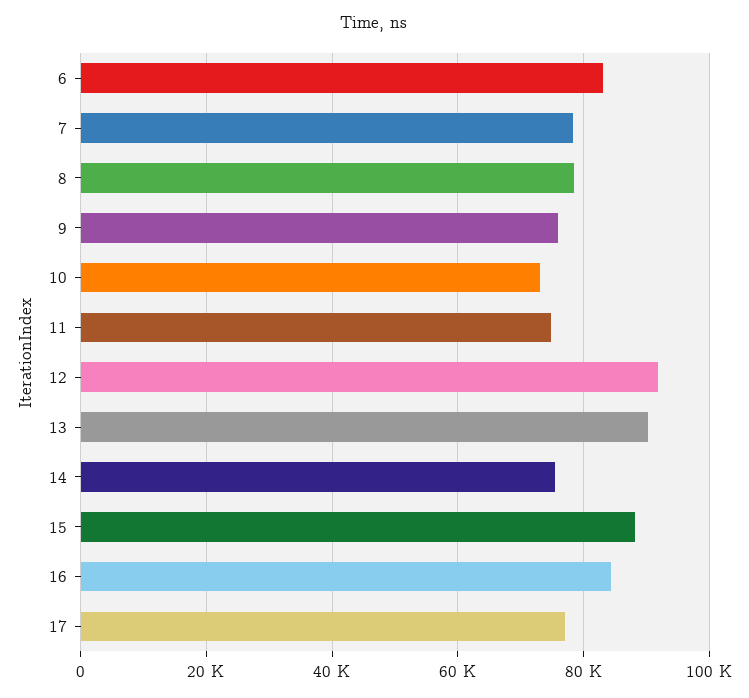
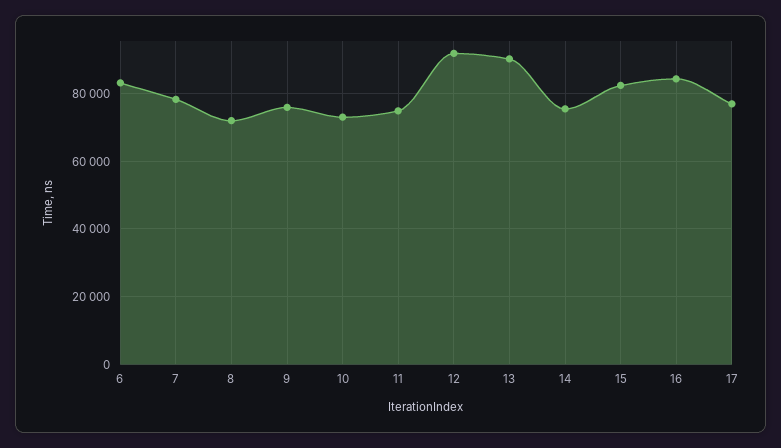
  {
    "6": 84000,
    "7": 78000,
-   "8": 78000,
+   "8": 72000,
    "9": 76000,
    "10": 74000,
    "11": 74000,
    "12": 92000,
    "13": 90000,
    "14": 76000,
-   "15": 88000,
+   "15": 82000,
    "16": 84000,
    "17": 76000
  }

